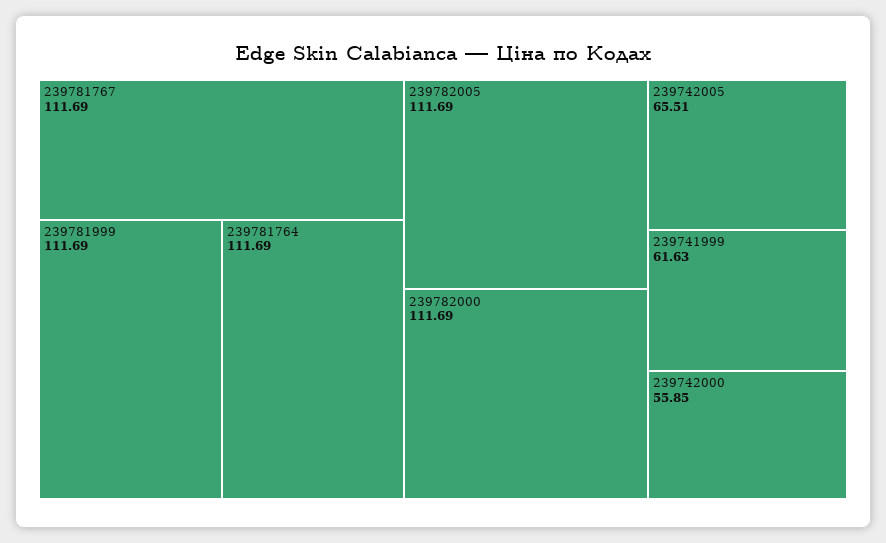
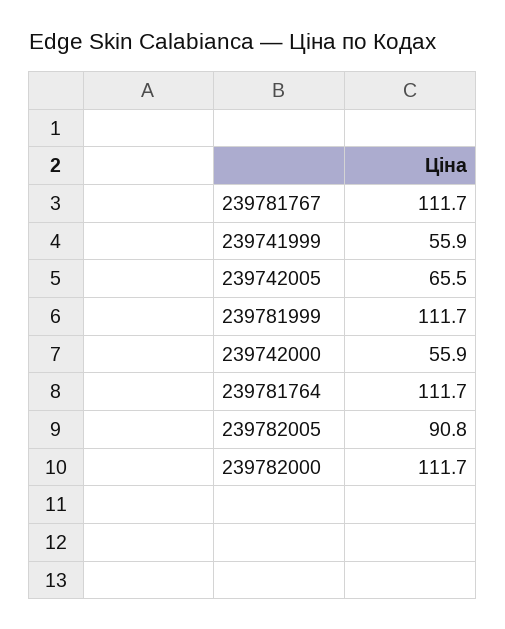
  {
    "239781767": 111.69,
    "239781999": 111.69,
    "239781764": 111.69,
-   "239782005": 111.69,
+   "239782005": 90.8,
    "239782000": 111.69,
    "239742005": 65.51,
-   "239741999": 61.63,
+   "239741999": 55.9,
    "239742000": 55.85
  }

